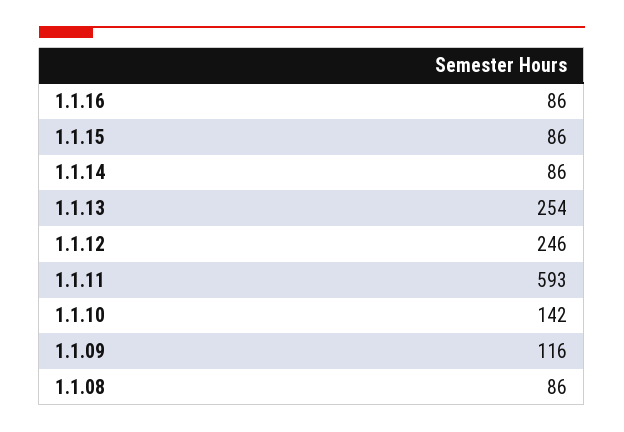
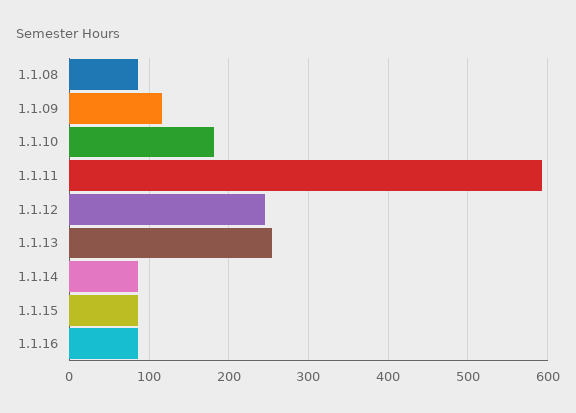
  {
    "1.1.16": 86,
    "1.1.15": 86,
    "1.1.14": 86,
    "1.1.13": 254,
    "1.1.12": 246,
    "1.1.11": 593,
-   "1.1.10": 142,
+   "1.1.10": 180,
    "1.1.09": 116,
    "1.1.08": 86
  }

